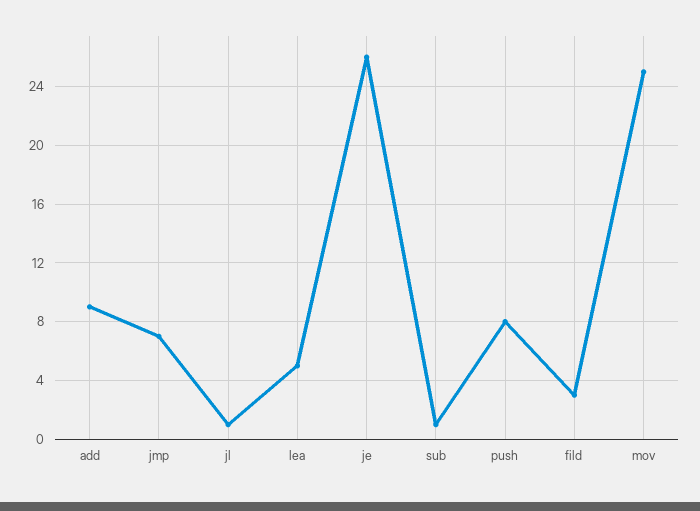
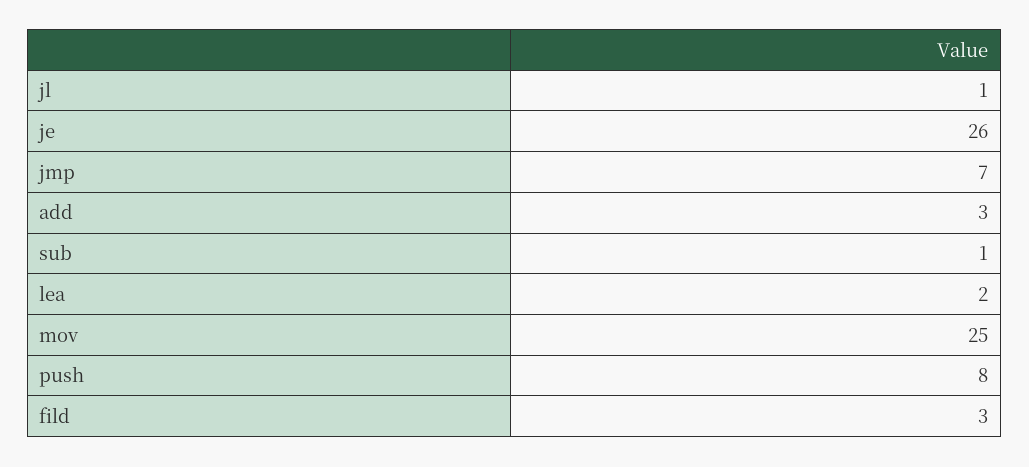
  {
-   "add": 9,
+   "add": 3,
    "jmp": 7,
    "jl": 1,
-   "lea": 5,
+   "lea": 2,
    "je": 26,
    "sub": 1,
    "push": 8,
    "fild": 3,
    "mov": 25
  }

